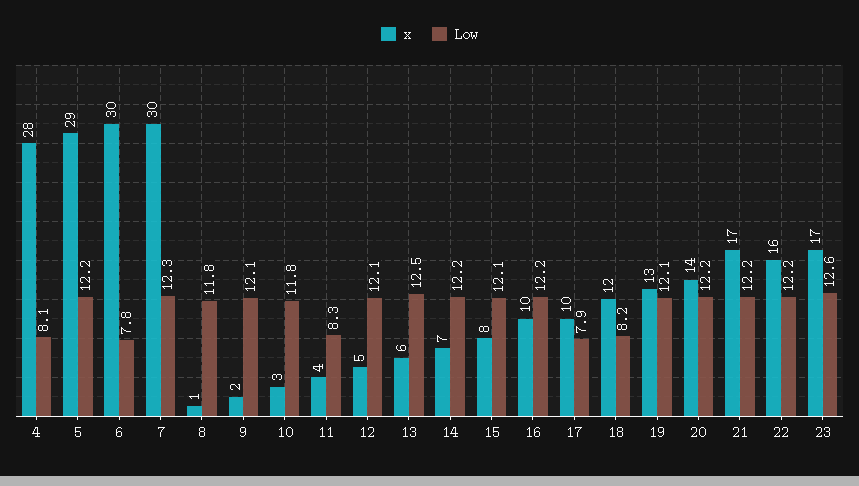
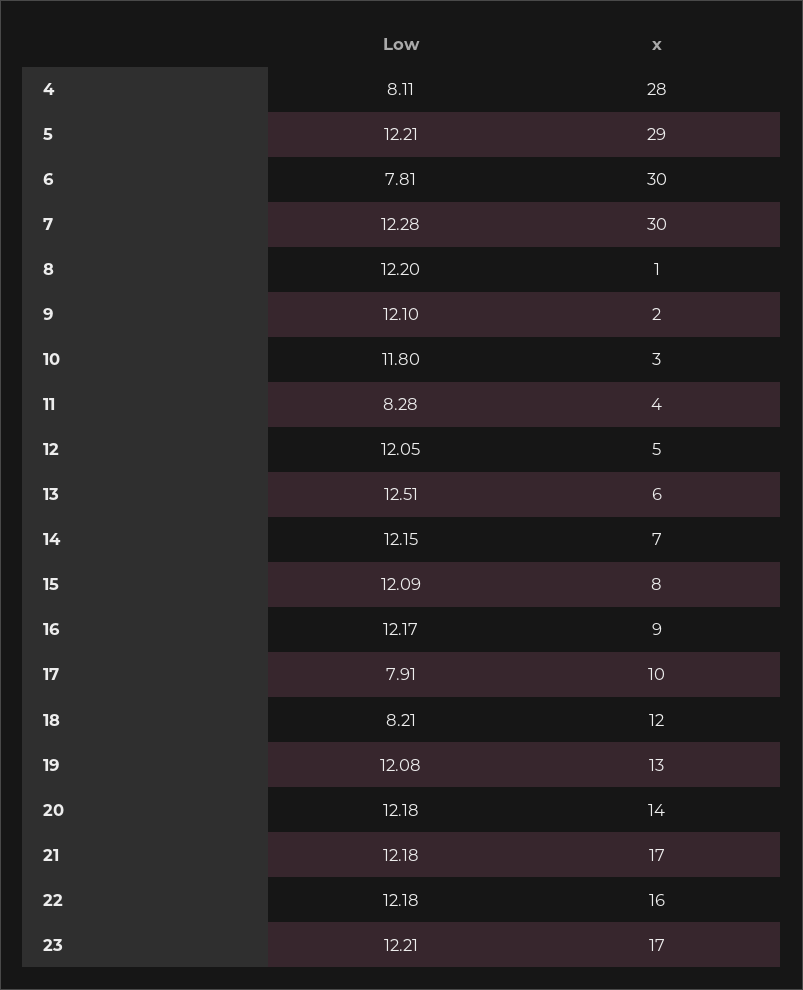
  {
    "x": {
      "4": 28,
      "5": 29,
      "6": 30,
      "7": 30,
      "8": 1,
      "9": 2,
      "10": 3,
      "11": 4,
      "12": 5,
      "13": 6,
      "14": 7,
      "15": 8,
-     "16": 10,
+     "16": 9,
      "17": 10,
      "18": 12,
      "19": 13,
      "20": 14,
      "21": 17,
      "22": 16,
      "23": 17
    },
    "Low": {
      "4": 8.11,
      "5": 12.21,
      "6": 7.81,
      "7": 12.28,
-     "8": 11.8,
+     "8": 12.2,
      "9": 12.1,
      "10": 11.8,
      "11": 8.28,
      "12": 12.05,
      "13": 12.51,
      "14": 12.15,
      "15": 12.09,
      "16": 12.17,
      "17": 7.91,
      "18": 8.21,
      "19": 12.08,
      "20": 12.18,
      "21": 12.18,
      "22": 12.18,
-     "23": 12.6
+     "23": 12.21
    }
  }

